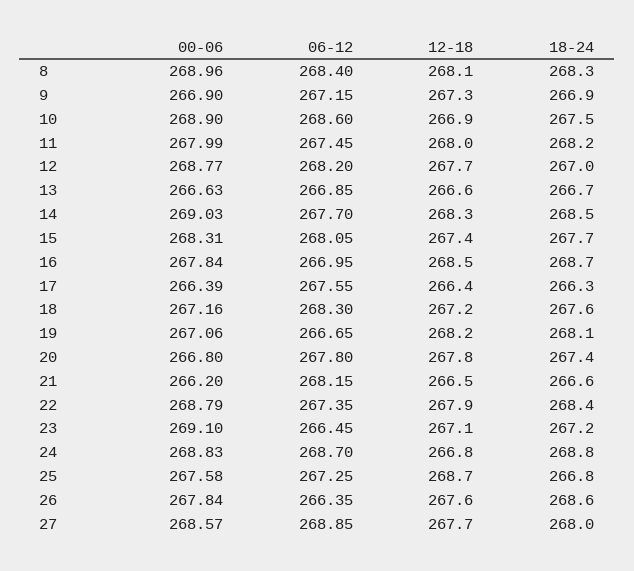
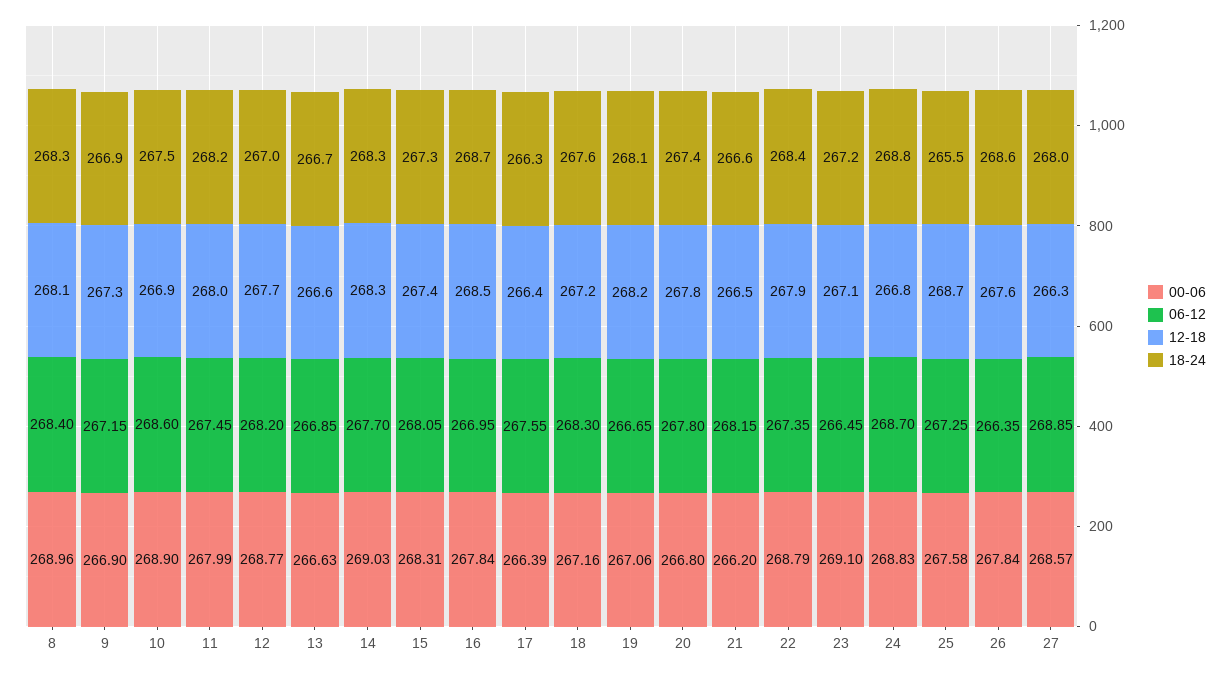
  {
    "00-06": {
      "8": 268.96,
      "9": 266.9,
      "10": 268.9,
      "11": 267.99,
      "12": 268.77,
      "13": 266.63,
      "14": 269.03,
      "15": 268.31,
      "16": 267.84,
      "17": 266.39,
      "18": 267.16,
      "19": 267.06,
      "20": 266.8,
      "21": 266.2,
      "22": 268.79,
      "23": 269.1,
      "24": 268.83,
      "25": 267.58,
      "26": 267.84,
      "27": 268.57
    },
    "06-12": {
      "8": 268.4,
      "9": 267.15,
      "10": 268.6,
      "11": 267.45,
      "12": 268.2,
      "13": 266.85,
      "14": 267.7,
      "15": 268.05,
      "16": 266.95,
      "17": 267.55,
      "18": 268.3,
      "19": 266.65,
      "20": 267.8,
      "21": 268.15,
      "22": 267.35,
      "23": 266.45,
      "24": 268.7,
      "25": 267.25,
      "26": 266.35,
      "27": 268.85
    },
    "12-18": {
      "8": 268.1,
      "9": 267.3,
      "10": 266.9,
      "11": 268,
      "12": 267.7,
      "13": 266.6,
      "14": 268.3,
      "15": 267.4,
      "16": 268.5,
      "17": 266.4,
      "18": 267.2,
      "19": 268.2,
      "20": 267.8,
      "21": 266.5,
      "22": 267.9,
      "23": 267.1,
      "24": 266.8,
      "25": 268.7,
      "26": 267.6,
-     "27": 267.7
+     "27": 266.3
    },
    "18-24": {
      "8": 268.3,
      "9": 266.9,
      "10": 267.5,
      "11": 268.2,
      "12": 267,
      "13": 266.7,
-     "14": 268.5,
+     "14": 268.3,
-     "15": 267.7,
+     "15": 267.3,
      "16": 268.7,
      "17": 266.3,
      "18": 267.6,
      "19": 268.1,
      "20": 267.4,
      "21": 266.6,
      "22": 268.4,
      "23": 267.2,
      "24": 268.8,
-     "25": 266.8,
+     "25": 265.5,
      "26": 268.6,
      "27": 268
    }
  }

